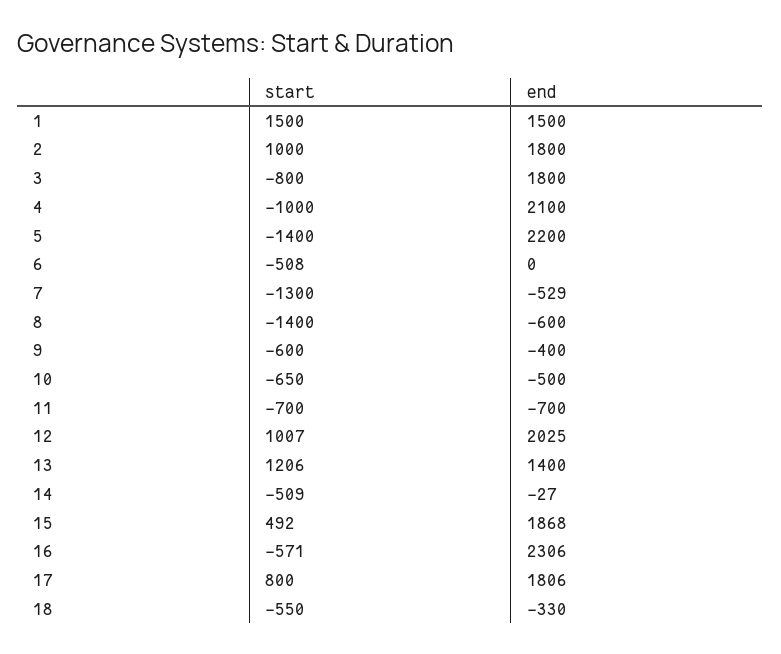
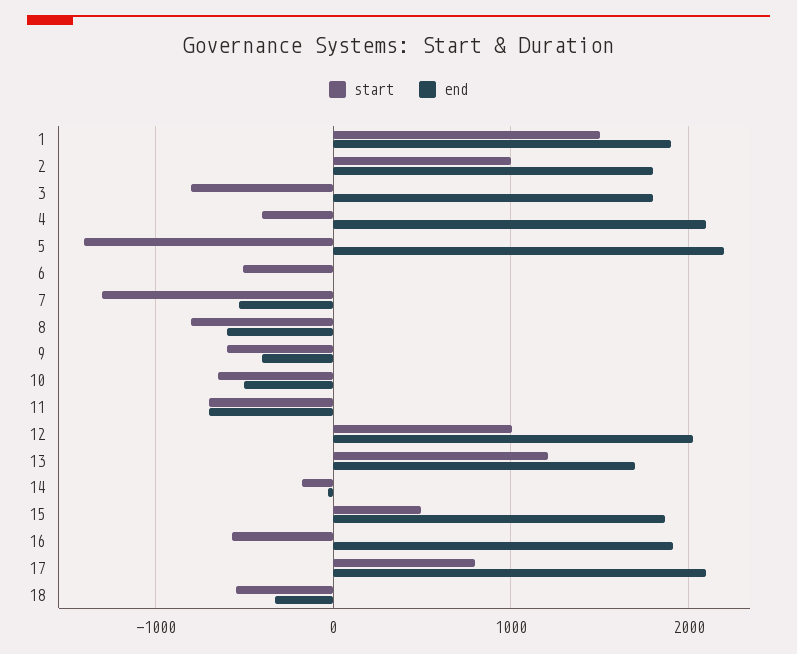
  {
    "start": {
      "1": 1500,
      "2": 1000,
      "3": -800,
-     "4": -1000,
+     "4": -400,
      "5": -1400,
      "6": -508,
      "7": -1300,
-     "8": -1400,
+     "8": -800,
      "9": -600,
      "10": -650,
      "11": -700,
      "12": 1007,
      "13": 1206,
-     "14": -509,
+     "14": -200,
      "15": 492,
      "16": -571,
      "17": 800,
      "18": -550
    },
    "end": {
-     "1": 1500,
+     "1": 1900,
      "2": 1800,
      "3": 1800,
      "4": 2100,
      "5": 2200,
      "6": 0,
      "7": -529,
      "8": -600,
      "9": -400,
      "10": -500,
      "11": -700,
      "12": 2025,
-     "13": 1400,
+     "13": 1700,
      "14": -27,
      "15": 1868,
-     "16": 2306,
+     "16": 1900,
-     "17": 1806,
+     "17": 2100,
      "18": -330
    }
  }

